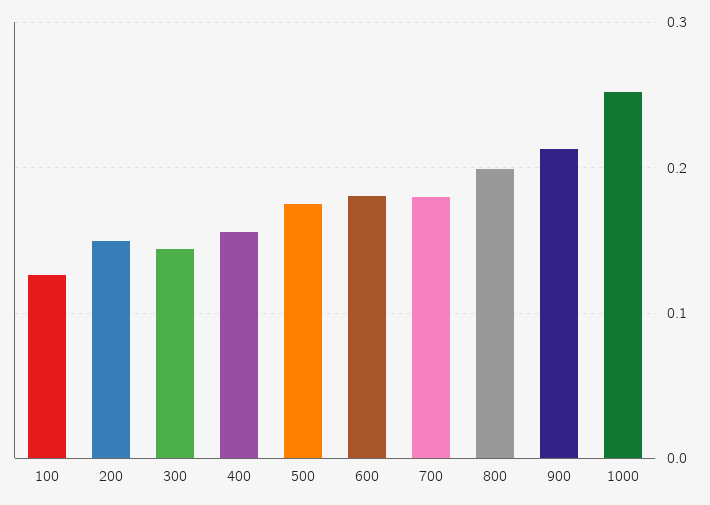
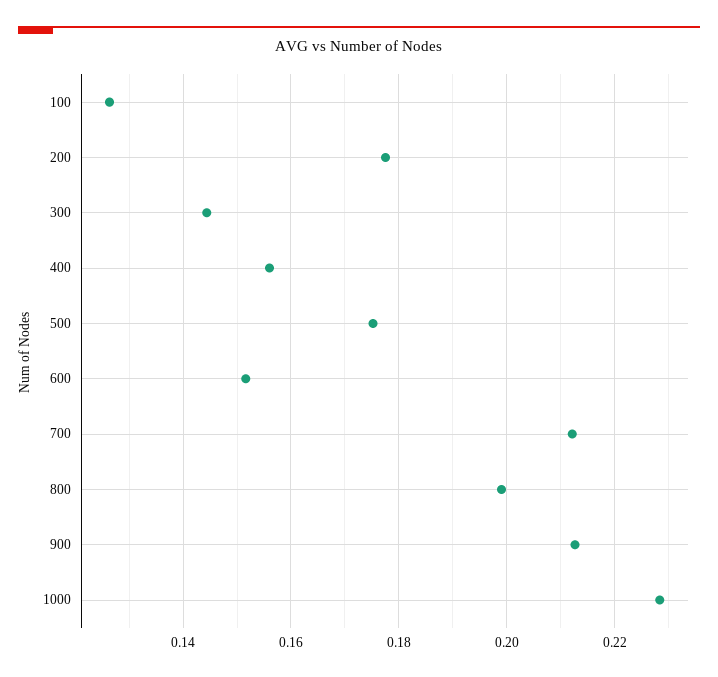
  {
    "100": 0.126,
-   "200": 0.15,
+   "200": 0.178,
    "300": 0.144,
    "400": 0.156,
    "500": 0.176,
-   "600": 0.18,
+   "600": 0.152,
-   "700": 0.18,
+   "700": 0.212,
    "800": 0.2,
    "900": 0.212,
-   "1000": 0.25
+   "1000": 0.228
  }

